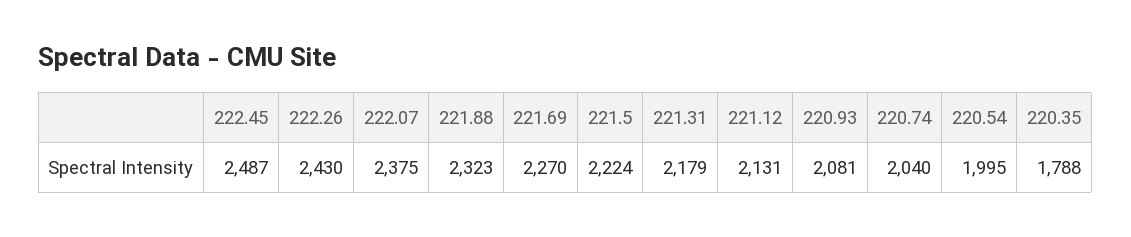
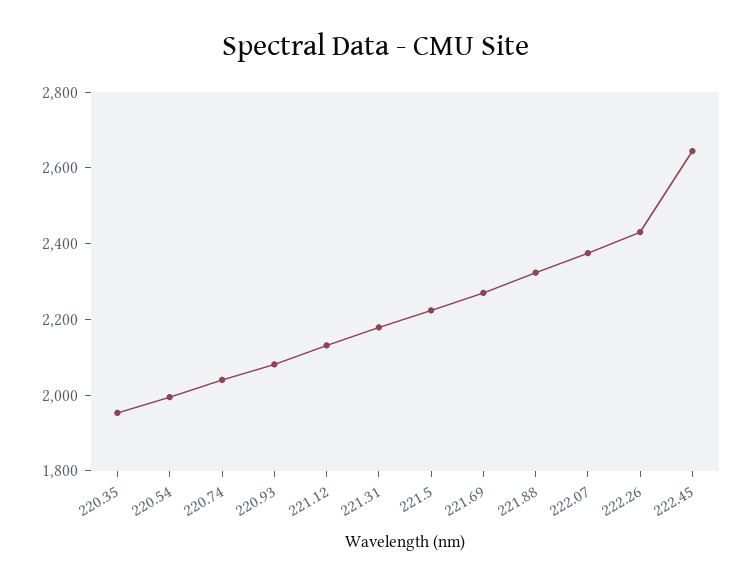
  {
-   "222.45": 2487,
+   "222.45": 2650,
    "222.26": 2430,
    "222.07": 2375,
    "221.88": 2323,
    "221.69": 2270,
    "221.5": 2224,
    "221.31": 2179,
    "221.12": 2131,
    "220.93": 2081,
    "220.74": 2040,
    "220.54": 1995,
-   "220.35": 1788
+   "220.35": 1950
  }

